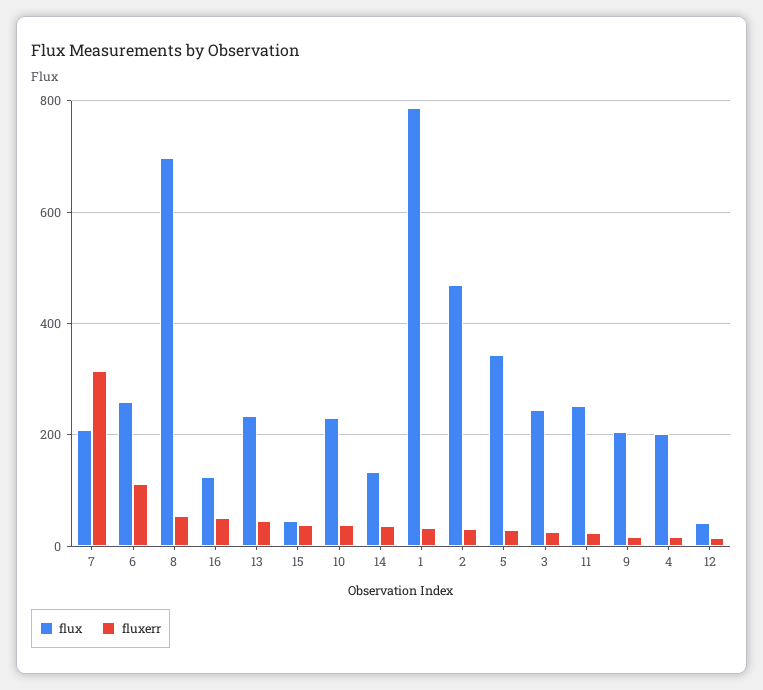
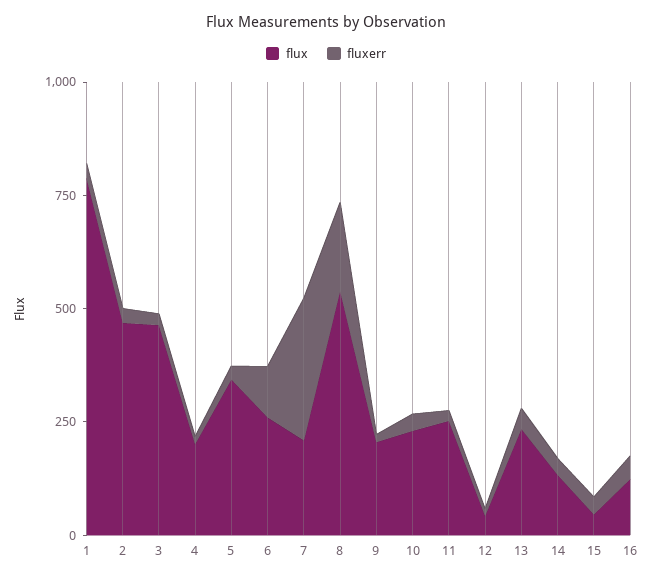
  {
    "flux": {
      "7": 200,
      "6": 260,
-     "8": 700,
+     "8": 550,
      "16": 120,
      "13": 240,
      "15": 40,
      "10": 240,
      "14": 140,
      "1": 780,
      "2": 460,
      "5": 340,
-     "3": 240,
+     "3": 450,
      "11": 260,
      "9": 200,
      "4": 200,
      "12": 40
    },
    "fluxerr": {
      "7": 320,
      "6": 120,
-     "8": 60,
+     "8": 200,
      "16": 60,
      "13": 40,
      "15": 40,
      "10": 40,
      "14": 40,
      "1": 40,
      "2": 40,
      "5": 40,
      "3": 20,
      "11": 20,
      "9": 20,
      "4": 20,
      "12": 20
    }
  }

